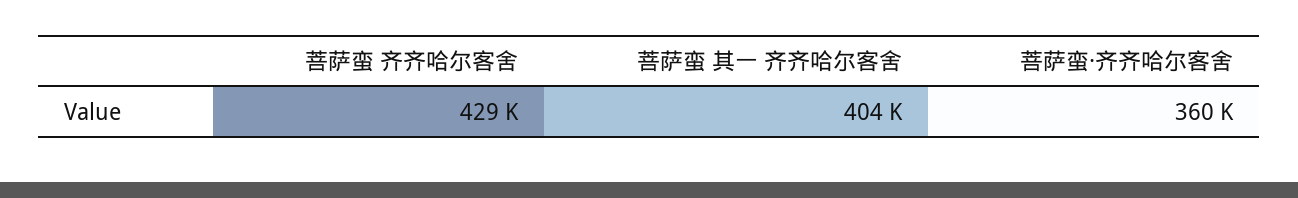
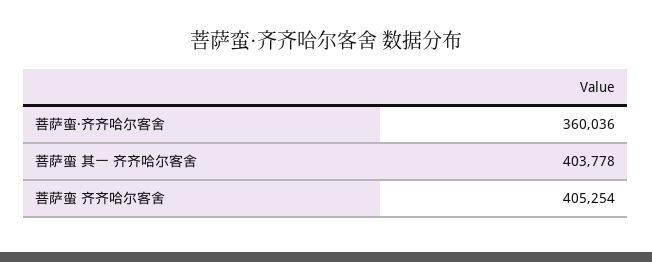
  {
-   "菩萨蛮 齐齐哈尔客舍": 429000,
+   "菩萨蛮 齐齐哈尔客舍": 405254,
    "菩萨蛮 其一 齐齐哈尔客舍": 403778,
    "菩萨蛮·齐齐哈尔客舍": 360036
  }

